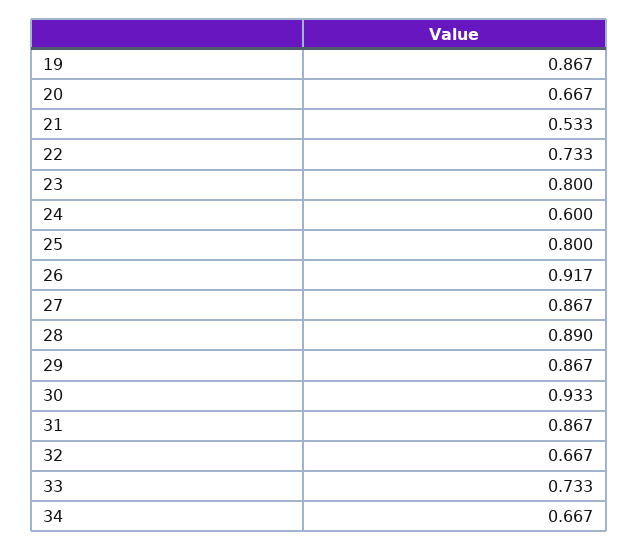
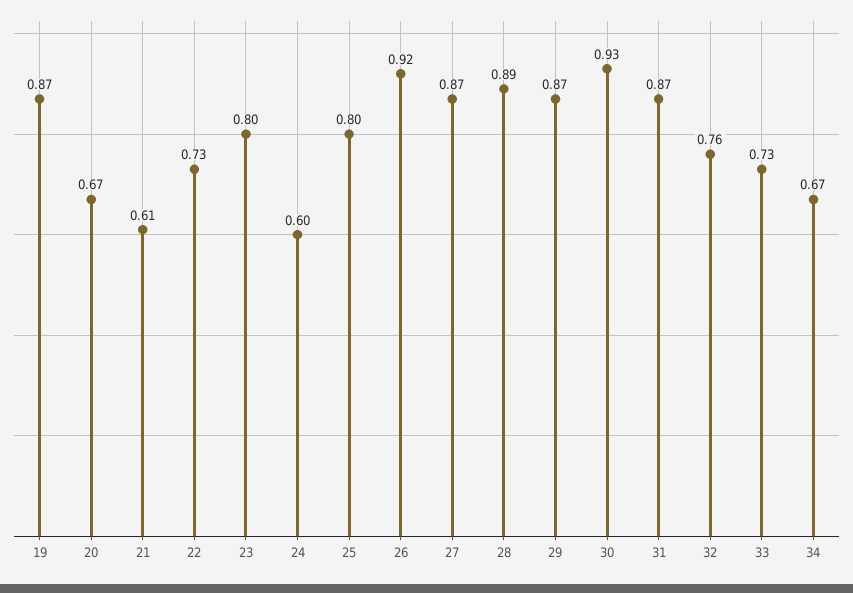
  {
    "19": 0.867,
    "20": 0.667,
-   "21": 0.533,
+   "21": 0.61,
    "22": 0.733,
    "23": 0.8,
    "24": 0.6,
    "25": 0.8,
    "26": 0.917,
    "27": 0.867,
    "28": 0.89,
    "29": 0.867,
    "30": 0.933,
    "31": 0.867,
-   "32": 0.667,
+   "32": 0.76,
    "33": 0.733,
    "34": 0.667
  }

